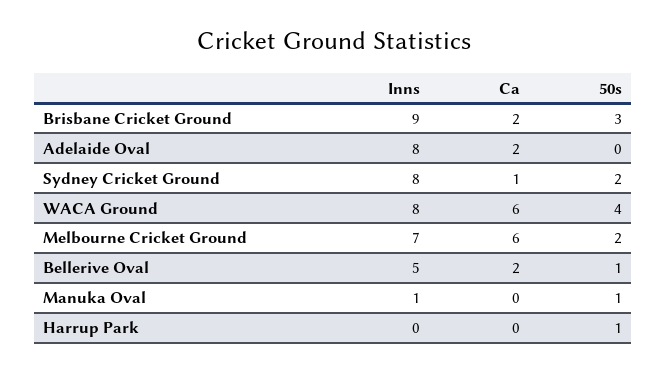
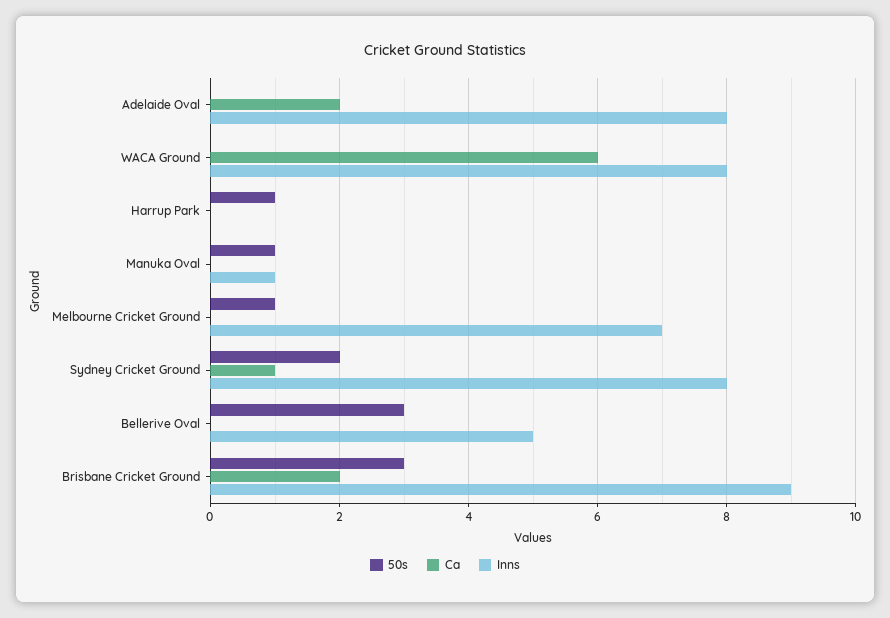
  {
    "Inns": {
      "Brisbane Cricket Ground": 9,
      "Adelaide Oval": 8,
      "Sydney Cricket Ground": 8,
      "WACA Ground": 8,
      "Melbourne Cricket Ground": 7,
      "Bellerive Oval": 5,
      "Manuka Oval": 1,
      "Harrup Park": 0
    },
    "Ca": {
      "Brisbane Cricket Ground": 2,
      "Adelaide Oval": 2,
      "Sydney Cricket Ground": 1,
      "WACA Ground": 6,
-     "Melbourne Cricket Ground": 6,
+     "Melbourne Cricket Ground": 0,
-     "Bellerive Oval": 2,
+     "Bellerive Oval": 0,
      "Manuka Oval": 0,
      "Harrup Park": 0
    },
    "50s": {
      "Brisbane Cricket Ground": 3,
      "Adelaide Oval": 0,
      "Sydney Cricket Ground": 2,
-     "WACA Ground": 4,
+     "WACA Ground": 0,
-     "Melbourne Cricket Ground": 2,
+     "Melbourne Cricket Ground": 1,
-     "Bellerive Oval": 1,
+     "Bellerive Oval": 3,
      "Manuka Oval": 1,
      "Harrup Park": 1
    }
  }

